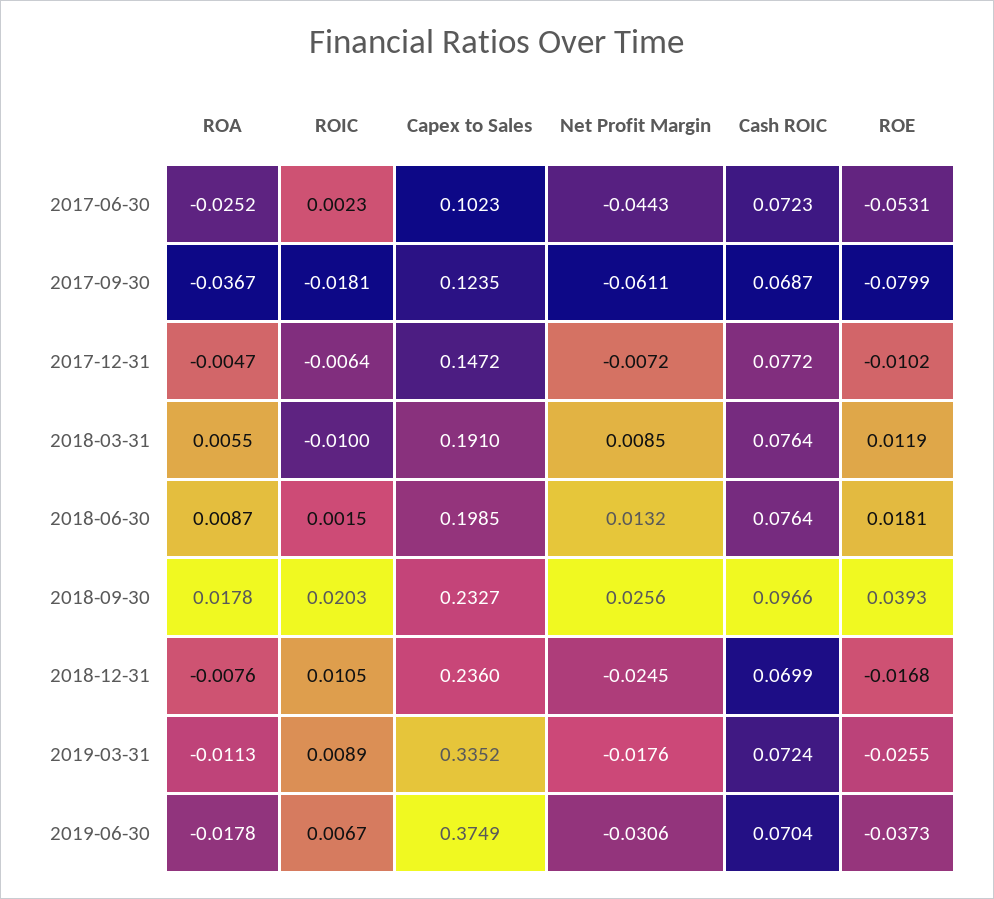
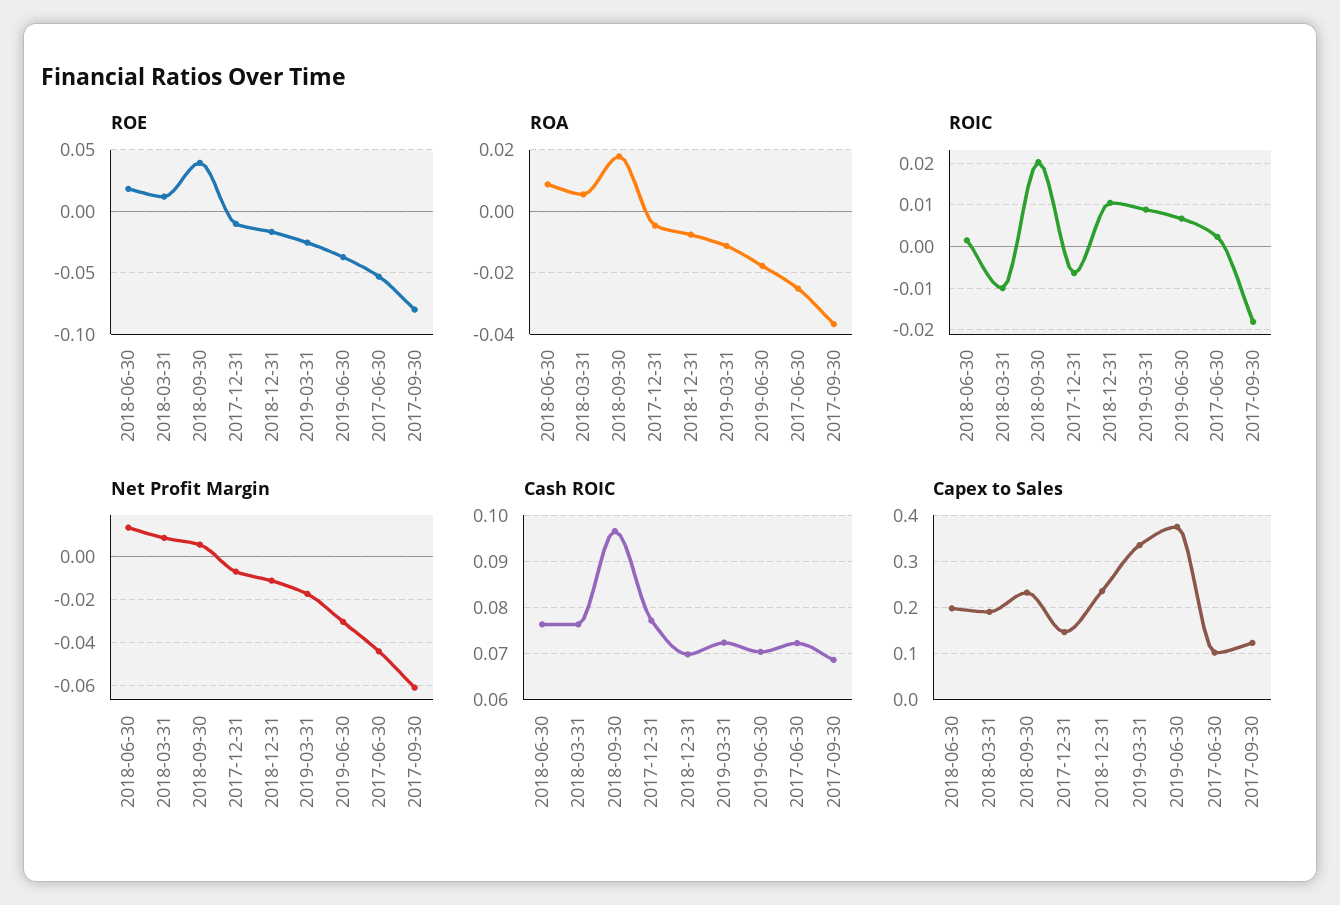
  {
    "ROA": {
      "2017-06-30": -0.0252,
      "2017-09-30": -0.0367,
      "2017-12-31": -0.0047,
      "2018-03-31": 0.0055,
      "2018-06-30": 0.0087,
      "2018-09-30": 0.0178,
      "2018-12-31": -0.0076,
      "2019-03-31": -0.0113,
      "2019-06-30": -0.0178
    },
    "ROIC": {
      "2017-06-30": 0.0023,
      "2017-09-30": -0.0181,
      "2017-12-31": -0.0064,
      "2018-03-31": -0.01,
      "2018-06-30": 0.0015,
      "2018-09-30": 0.0203,
      "2018-12-31": 0.0105,
      "2019-03-31": 0.0089,
      "2019-06-30": 0.0067
    },
    "Capex to Sales": {
      "2017-06-30": 0.1023,
      "2017-09-30": 0.1235,
      "2017-12-31": 0.1472,
      "2018-03-31": 0.191,
      "2018-06-30": 0.1985,
      "2018-09-30": 0.2327,
      "2018-12-31": 0.236,
      "2019-03-31": 0.3352,
      "2019-06-30": 0.3749
    },
    "Net Profit Margin": {
      "2017-06-30": -0.0443,
      "2017-09-30": -0.0611,
      "2017-12-31": -0.0072,
      "2018-03-31": 0.0085,
      "2018-06-30": 0.0132,
-     "2018-09-30": 0.0256,
+     "2018-09-30": 0.005,
-     "2018-12-31": -0.0245,
+     "2018-12-31": -0.01,
      "2019-03-31": -0.0176,
      "2019-06-30": -0.0306
    },
    "Cash ROIC": {
      "2017-06-30": 0.0723,
      "2017-09-30": 0.0687,
      "2017-12-31": 0.0772,
      "2018-03-31": 0.0764,
      "2018-06-30": 0.0764,
      "2018-09-30": 0.0966,
      "2018-12-31": 0.0699,
      "2019-03-31": 0.0724,
      "2019-06-30": 0.0704
    },
    "ROE": {
      "2017-06-30": -0.0531,
      "2017-09-30": -0.0799,
      "2017-12-31": -0.0102,
      "2018-03-31": 0.0119,
      "2018-06-30": 0.0181,
      "2018-09-30": 0.0393,
      "2018-12-31": -0.0168,
      "2019-03-31": -0.0255,
      "2019-06-30": -0.0373
    }
  }

